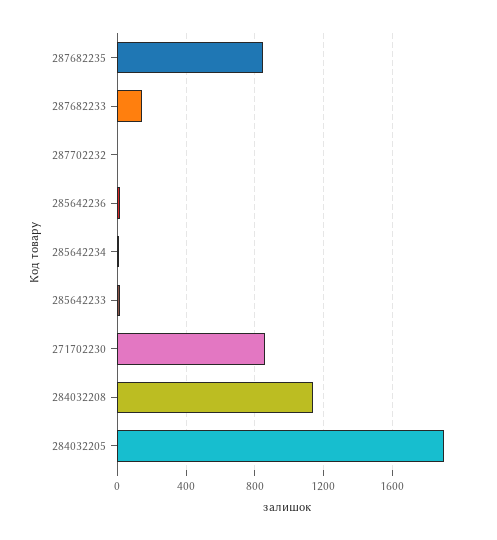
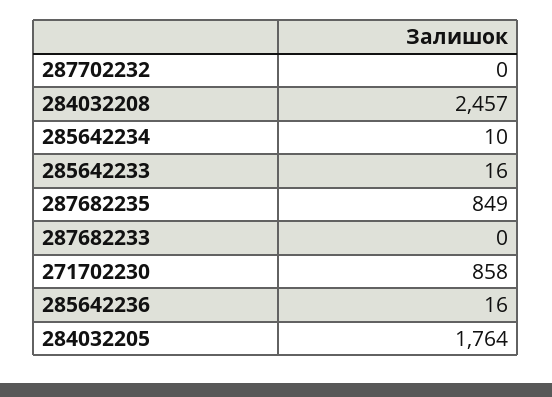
  {
    "287682235": 849,
-   "287682233": 150,
+   "287682233": 0,
    "287702232": 0,
    "285642236": 16,
    "285642234": 10,
    "285642233": 16,
    "271702230": 858,
-   "284032208": 1150,
+   "284032208": 2457,
-   "284032205": 1900
+   "284032205": 1764
  }

